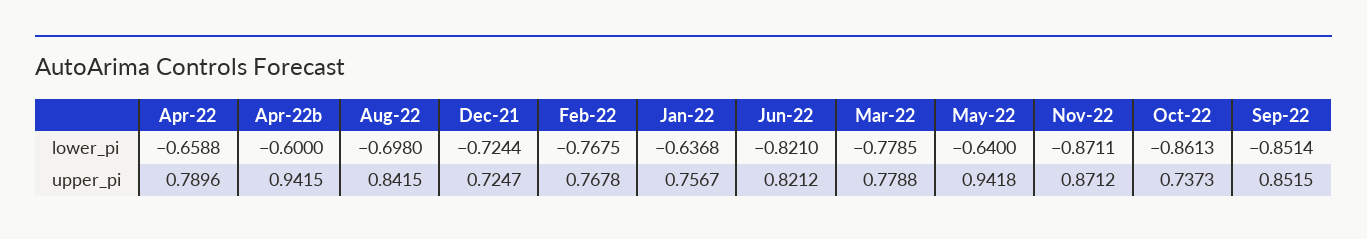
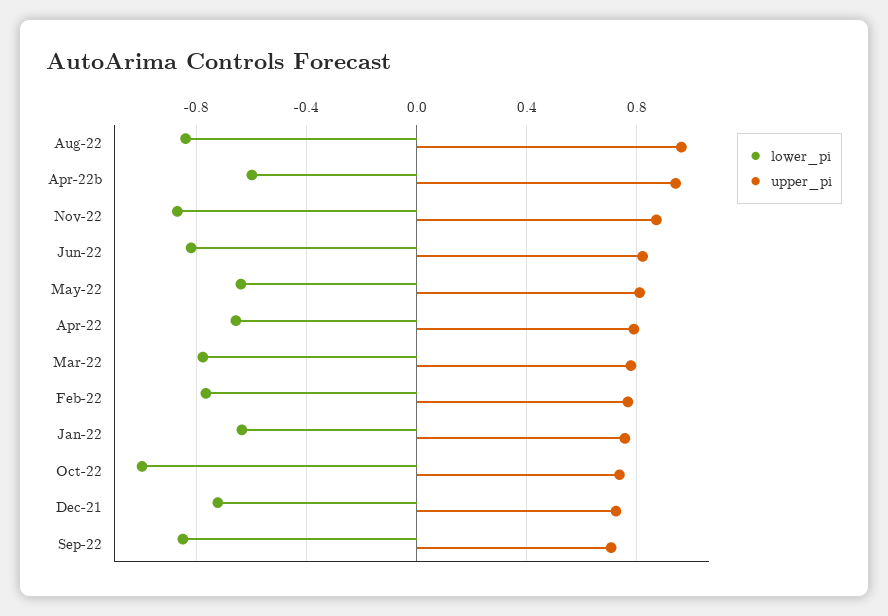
  {
    "lower_pi": {
      "Apr-22": -0.6588,
      "Apr-22b": -0.6,
-     "Aug-22": -0.698,
+     "Aug-22": -0.85,
      "Dec-21": -0.7244,
      "Feb-22": -0.7675,
      "Jan-22": -0.6368,
      "Jun-22": -0.821,
      "Mar-22": -0.7785,
      "May-22": -0.64,
      "Nov-22": -0.8711,
-     "Oct-22": -0.8613,
+     "Oct-22": -1,
      "Sep-22": -0.8514
    },
    "upper_pi": {
      "Apr-22": 0.7896,
      "Apr-22b": 0.9415,
-     "Aug-22": 0.8415,
+     "Aug-22": 0.95,
      "Dec-21": 0.7247,
      "Feb-22": 0.7678,
      "Jan-22": 0.7567,
      "Jun-22": 0.8212,
      "Mar-22": 0.7788,
-     "May-22": 0.9418,
+     "May-22": 0.8,
      "Nov-22": 0.8712,
      "Oct-22": 0.7373,
-     "Sep-22": 0.8515
+     "Sep-22": 0.7
    }
  }

